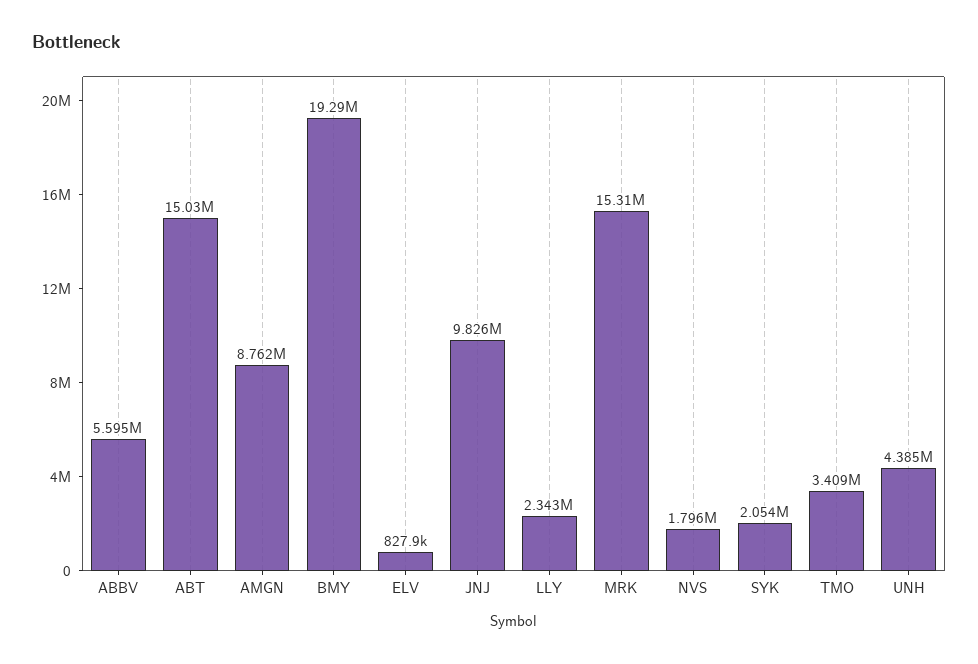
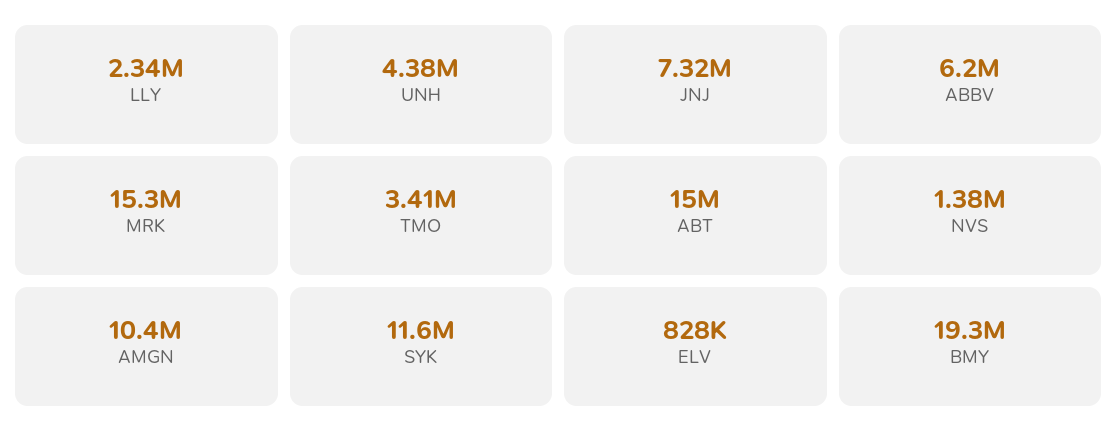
  {
-   "ABBV": 5595000,
+   "ABBV": 6200000,
    "ABT": 15030000,
-   "AMGN": 8762000,
+   "AMGN": 10400000,
    "BMY": 19290000,
    "ELV": 827900,
-   "JNJ": 9826000,
+   "JNJ": 7320000,
    "LLY": 2343000,
    "MRK": 15310000,
-   "NVS": 1796000,
+   "NVS": 1380000,
-   "SYK": 2054000,
+   "SYK": 11600000,
    "TMO": 3409000,
    "UNH": 4385000
  }

